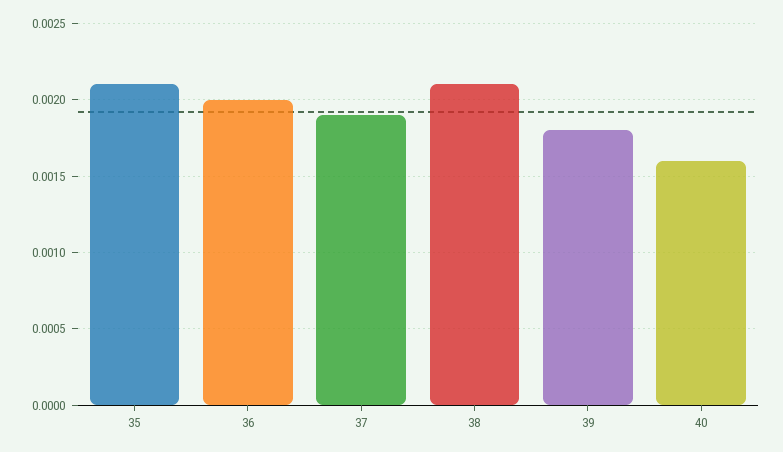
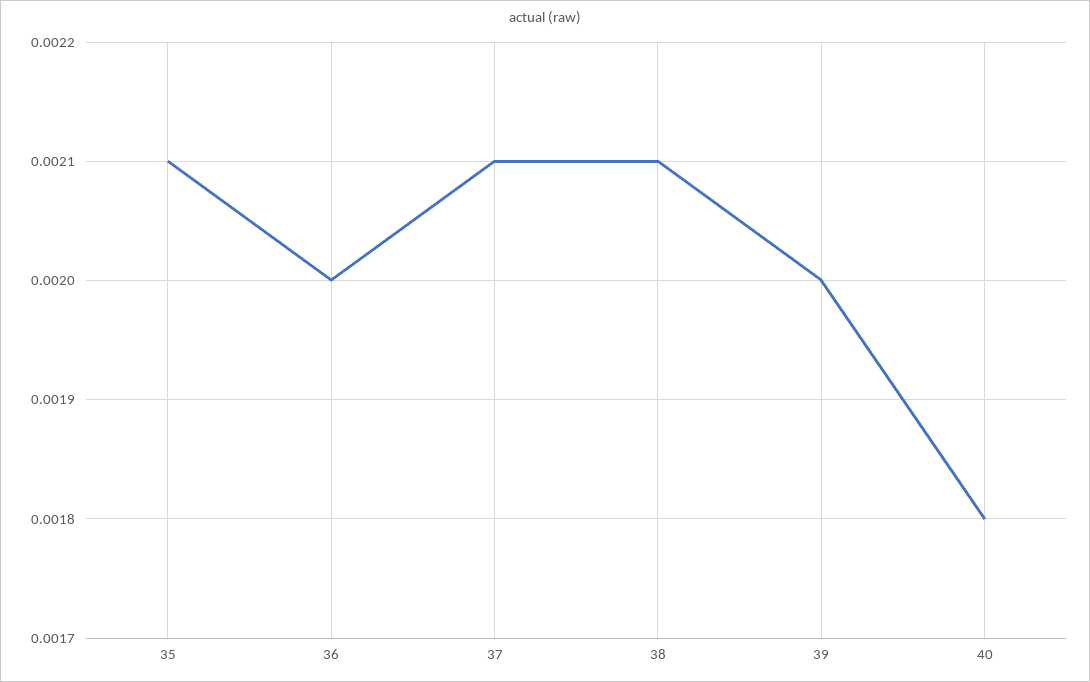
  {
    "35": 0.0021,
    "36": 0.002,
-   "37": 0.0019,
+   "37": 0.0021,
    "38": 0.0021,
-   "39": 0.0018,
+   "39": 0.002,
-   "40": 0.0016
+   "40": 0.0018
  }

